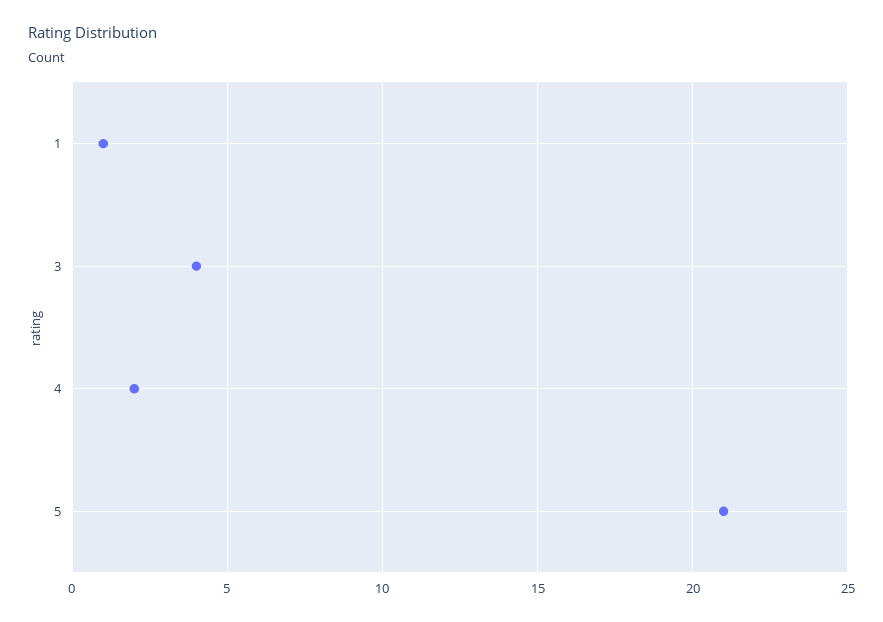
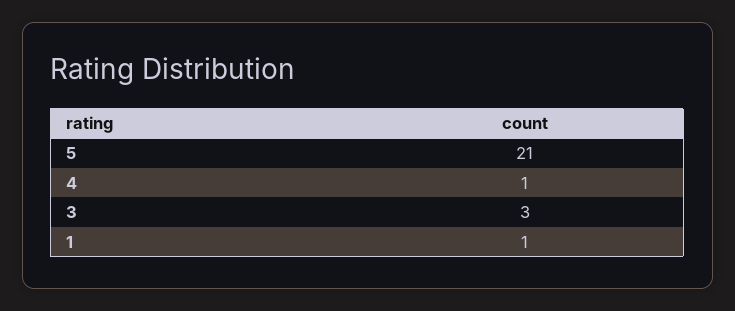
  {
    "1": 1,
-   "3": 4,
+   "3": 3,
-   "4": 2,
+   "4": 1,
    "5": 21
  }

